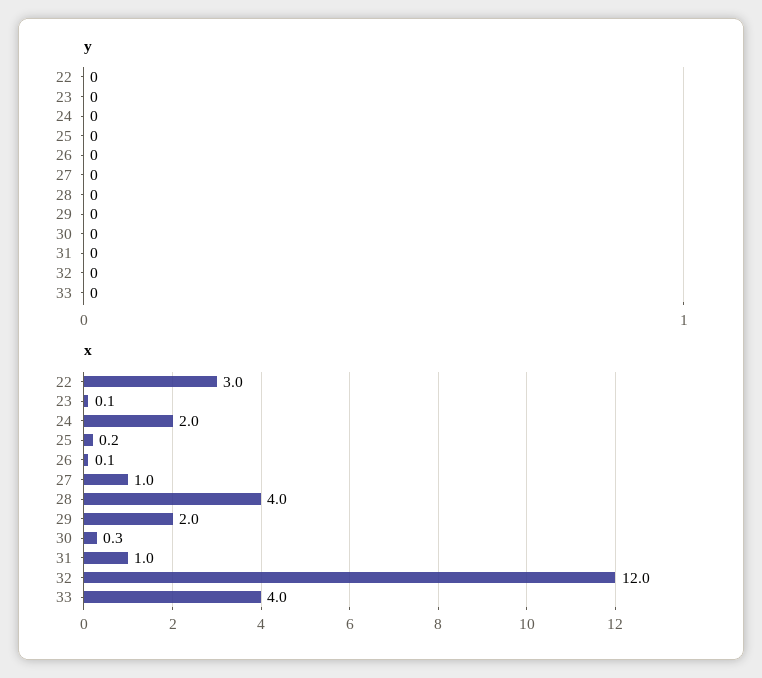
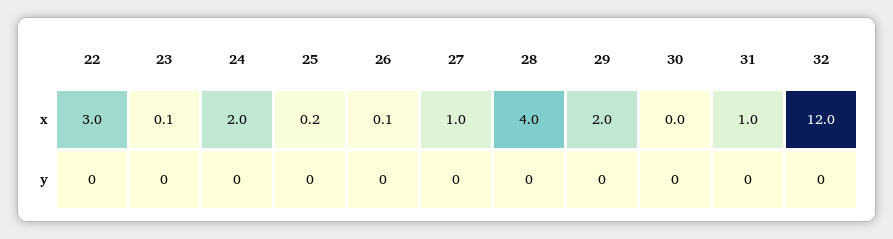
  {
    "y": {
      "22": 0,
      "23": 0,
      "24": 0,
      "25": 0,
      "26": 0,
      "27": 0,
      "28": 0,
      "29": 0,
      "30": 0,
      "31": 0,
-     "32": 0,
+     "32": 0
-     "33": 0
    },
    "x": {
      "22": 3,
      "23": 0.1,
      "24": 2,
      "25": 0.2,
      "26": 0.1,
      "27": 1,
      "28": 4,
      "29": 2,
-     "30": 0.3,
+     "30": 0,
      "31": 1,
-     "32": 12,
+     "32": 12
-     "33": 4
    }
  }

